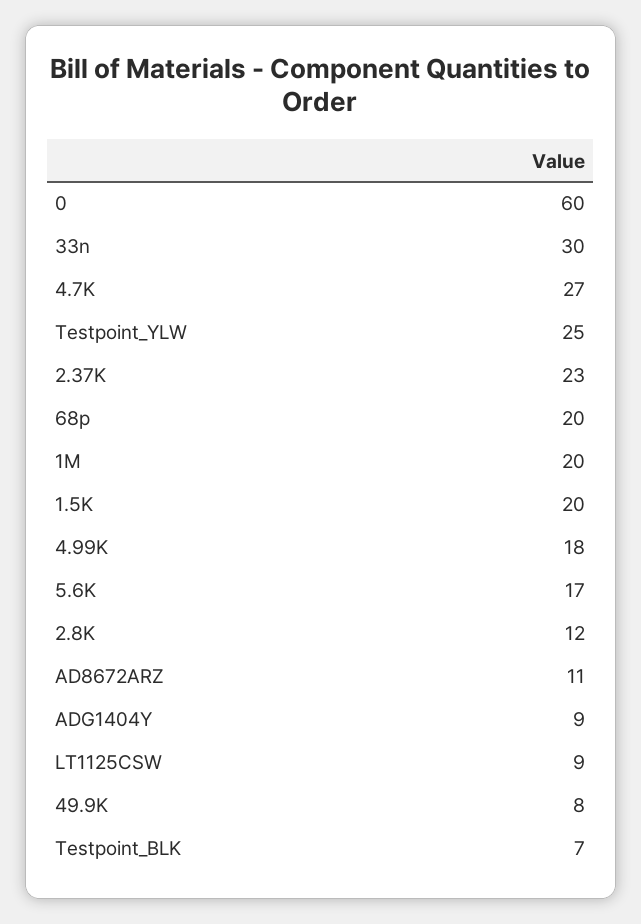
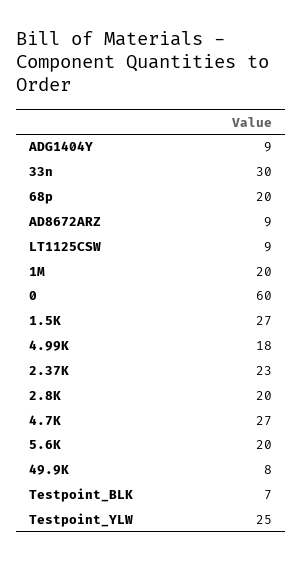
  {
    "0": 60,
    "33n": 30,
    "4.7K": 27,
    "Testpoint_YLW": 25,
    "2.37K": 23,
    "68p": 20,
    "1M": 20,
-   "1.5K": 20,
+   "1.5K": 27,
    "4.99K": 18,
-   "5.6K": 17,
+   "5.6K": 20,
-   "2.8K": 12,
+   "2.8K": 20,
-   "AD8672ARZ": 11,
+   "AD8672ARZ": 9,
    "ADG1404Y": 9,
    "LT1125CSW": 9,
    "49.9K": 8,
    "Testpoint_BLK": 7
  }

